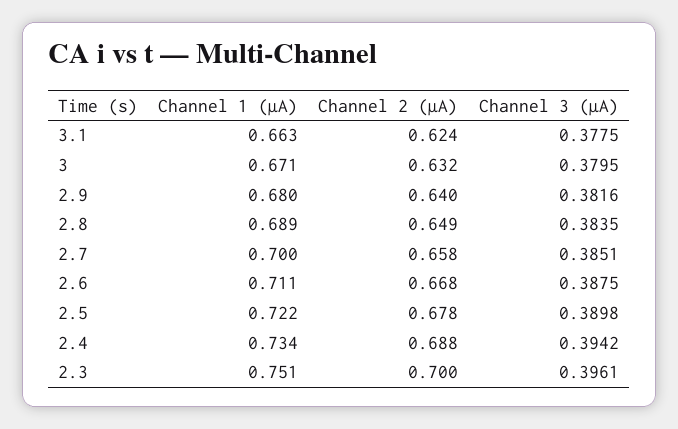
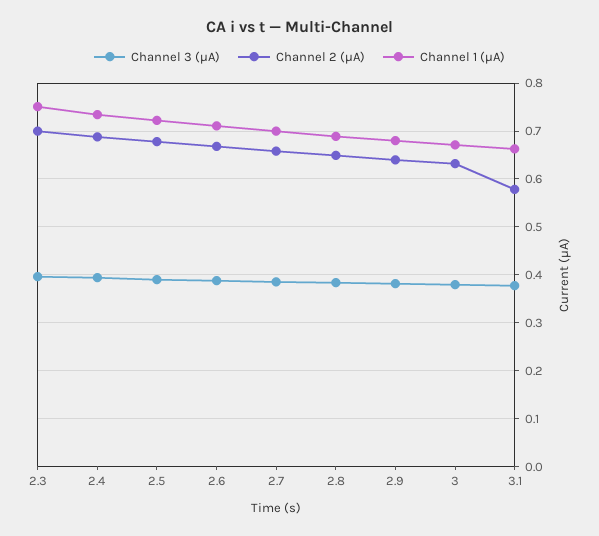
  {
    "Channel 1 (µA)": {
      "3.1": 0.663,
      "3": 0.671,
      "2.9": 0.68,
      "2.8": 0.689,
      "2.7": 0.7,
      "2.6": 0.711,
      "2.5": 0.722,
      "2.4": 0.734,
      "2.3": 0.751
    },
    "Channel 2 (µA)": {
-     "3.1": 0.624,
+     "3.1": 0.58,
      "3": 0.632,
      "2.9": 0.64,
      "2.8": 0.649,
      "2.7": 0.658,
      "2.6": 0.668,
      "2.5": 0.678,
      "2.4": 0.688,
      "2.3": 0.7
    },
    "Channel 3 (µA)": {
      "3.1": 0.3775,
      "3": 0.3795,
      "2.9": 0.3816,
      "2.8": 0.3835,
      "2.7": 0.3851,
      "2.6": 0.3875,
      "2.5": 0.3898,
      "2.4": 0.3942,
      "2.3": 0.3961
    }
  }

